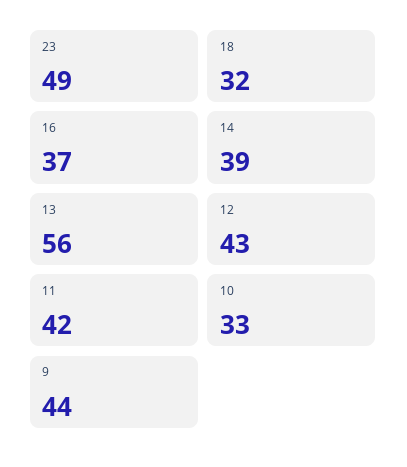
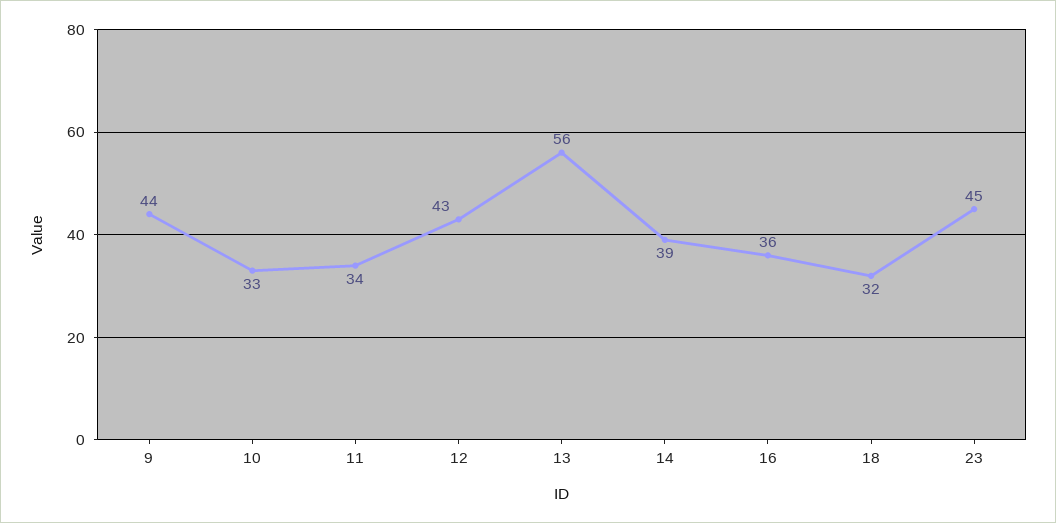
  {
-   "23": 49,
+   "23": 45,
    "18": 32,
-   "16": 37,
+   "16": 36,
    "14": 39,
    "13": 56,
    "12": 43,
-   "11": 42,
+   "11": 34,
    "10": 33,
    "9": 44
  }

